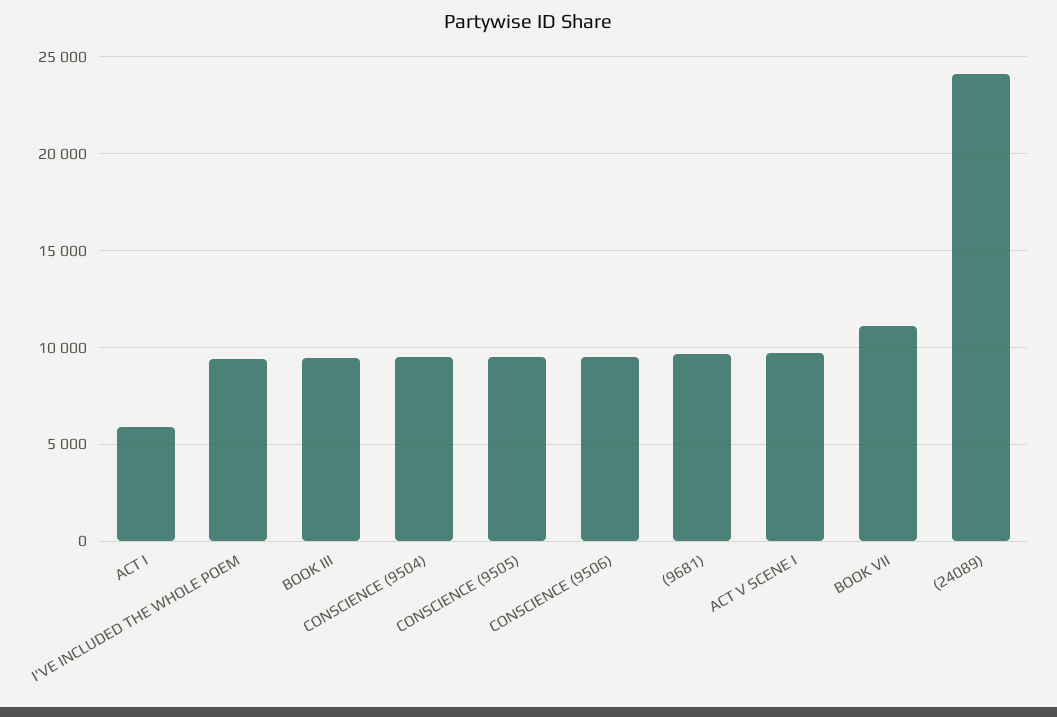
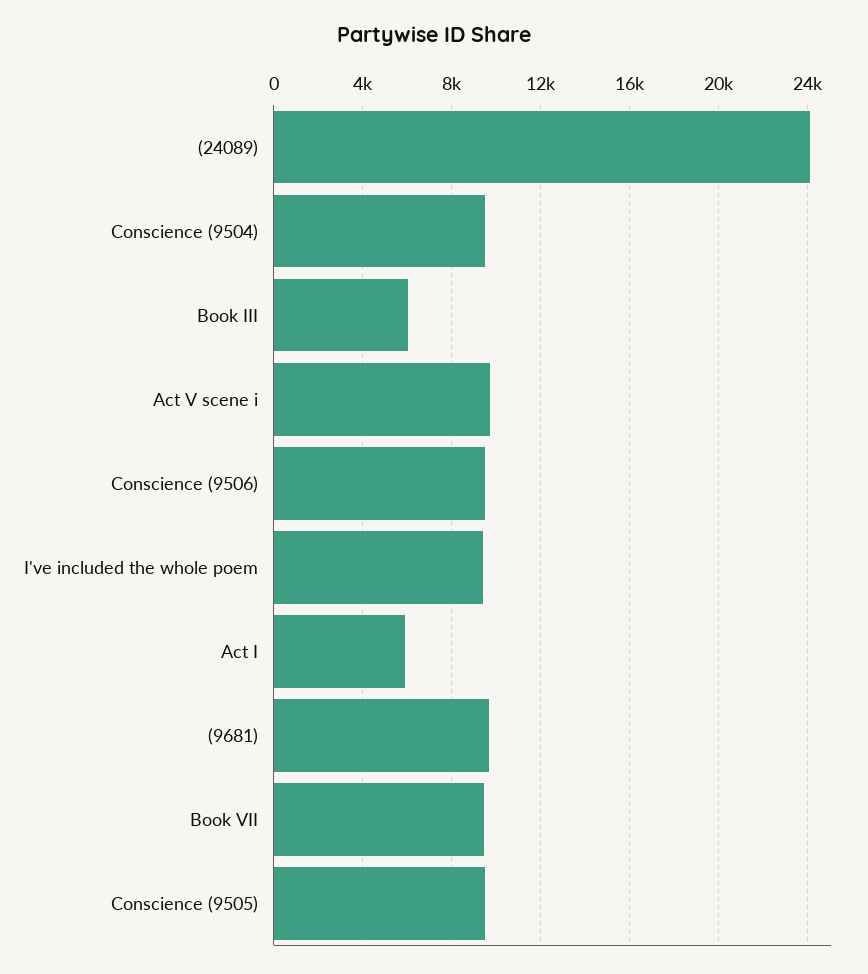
  {
    "ACT I": 6000,
    "I'VE INCLUDED THE WHOLE POEM": 9500,
-   "BOOK III": 9500,
+   "BOOK III": 6000,
    "CONSCIENCE (9504)": 9500,
    "CONSCIENCE (9505)": 9500,
    "CONSCIENCE (9506)": 9500,
    "(9681)": 9500,
    "ACT V SCENE I": 9500,
-   "BOOK VII": 11000,
+   "BOOK VII": 9500,
    "(24089)": 24000
  }

